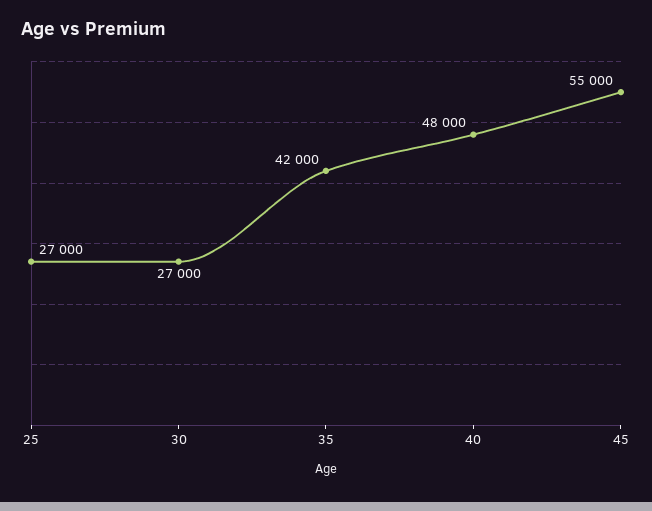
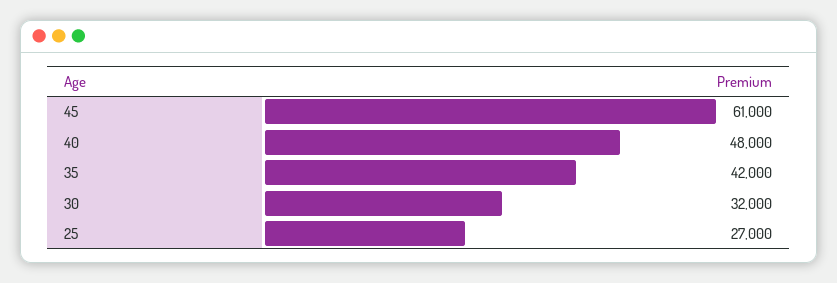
  {
    "25": 27000,
-   "30": 27000,
+   "30": 32000,
    "35": 42000,
    "40": 48000,
-   "45": 55000
+   "45": 61000
  }

